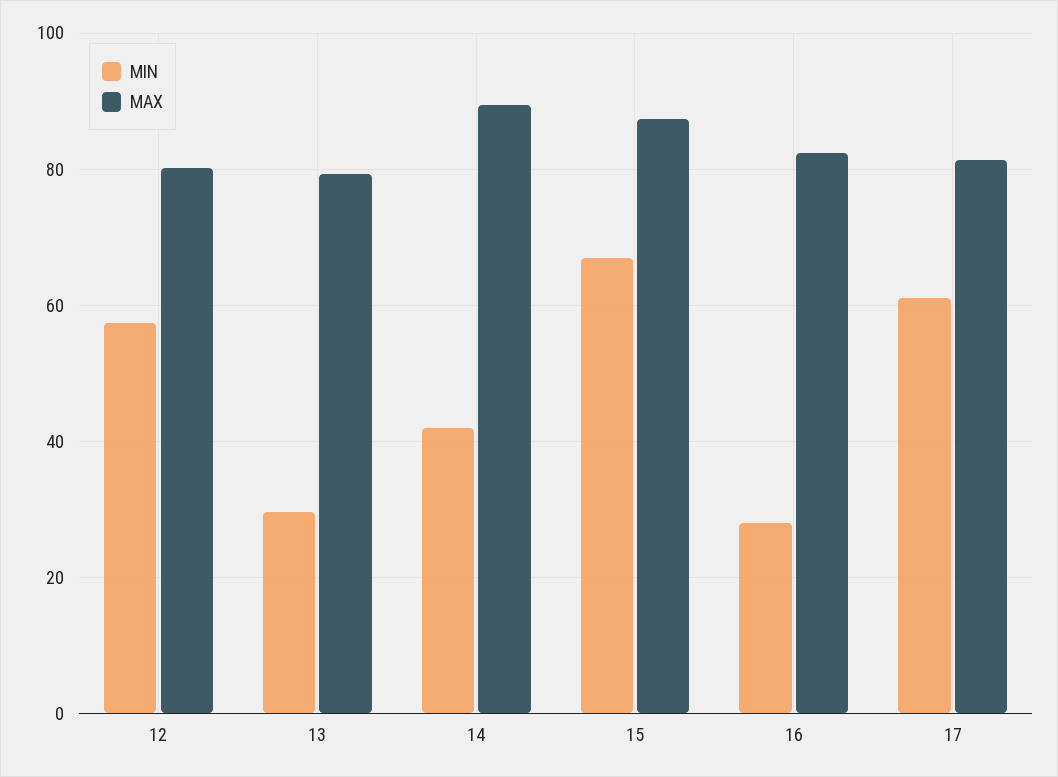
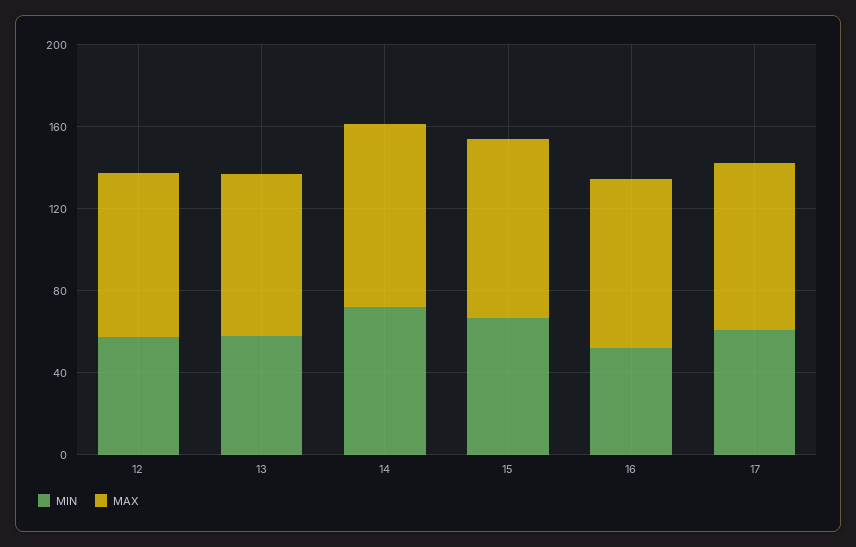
  {
    "MIN": {
      "12": 58,
-     "13": 30,
+     "13": 60,
-     "14": 42,
+     "14": 70,
      "15": 66,
-     "16": 28,
+     "16": 50,
      "17": 62
    },
    "MAX": {
      "12": 80,
      "13": 80,
      "14": 90,
      "15": 88,
      "16": 82,
      "17": 82
    }
  }

